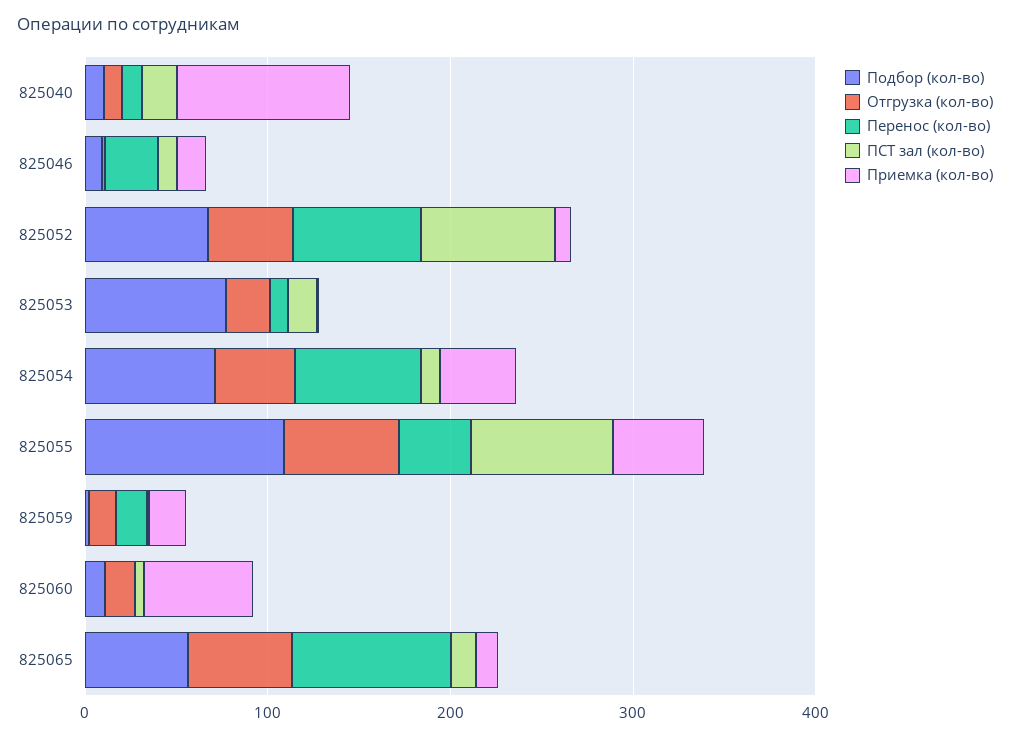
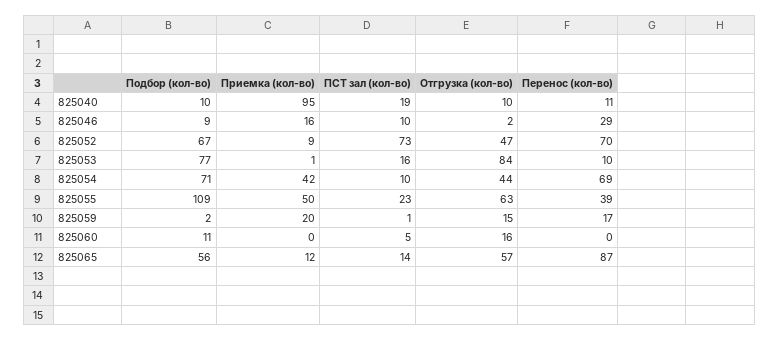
  {
    "Подбор (кол-во)": {
      "825040": 10,
      "825046": 9,
      "825052": 67,
      "825053": 77,
      "825054": 71,
      "825055": 109,
      "825059": 2,
      "825060": 11,
      "825065": 56
    },
    "Отгрузка (кол-во)": {
      "825040": 10,
      "825046": 2,
      "825052": 47,
-     "825053": 20,
+     "825053": 84,
      "825054": 44,
      "825055": 63,
      "825059": 15,
      "825060": 16,
      "825065": 57
    },
    "Перенос (кол-во)": {
      "825040": 11,
      "825046": 29,
      "825052": 70,
      "825053": 10,
      "825054": 69,
      "825055": 39,
      "825059": 17,
      "825060": 0,
      "825065": 87
    },
    "ПСТ зал (кол-во)": {
      "825040": 19,
      "825046": 10,
      "825052": 73,
      "825053": 16,
      "825054": 10,
-     "825055": 80,
+     "825055": 23,
      "825059": 1,
      "825060": 5,
      "825065": 14
    },
    "Приемка (кол-во)": {
      "825040": 95,
      "825046": 16,
      "825052": 9,
      "825053": 1,
      "825054": 42,
      "825055": 50,
      "825059": 20,
-     "825060": 60,
+     "825060": 0,
      "825065": 12
    }
  }

